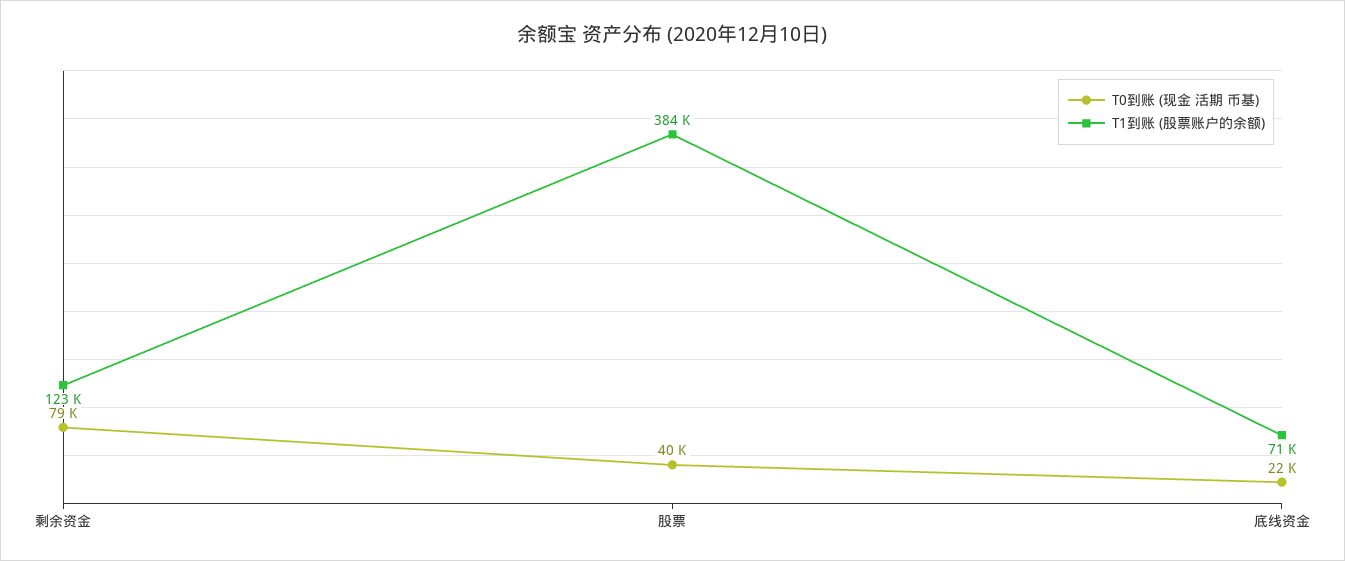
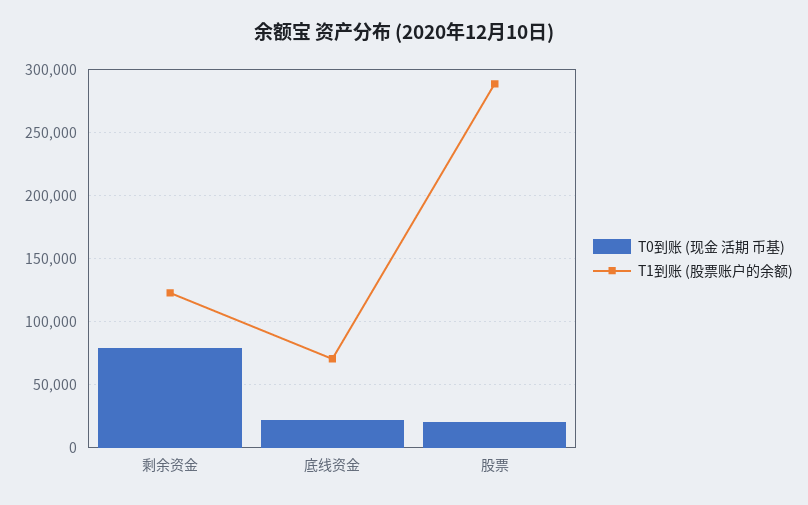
  {
    "T0到账 (现金 活期 币基)": {
      "剩余资金": 79000,
-     "股票": 40000,
+     "股票": 20000,
      "底线资金": 22000
    },
    "T1到账 (股票账户的余额)": {
      "剩余资金": 123000,
-     "股票": 384000,
+     "股票": 290000,
      "底线资金": 71000
    }
  }

